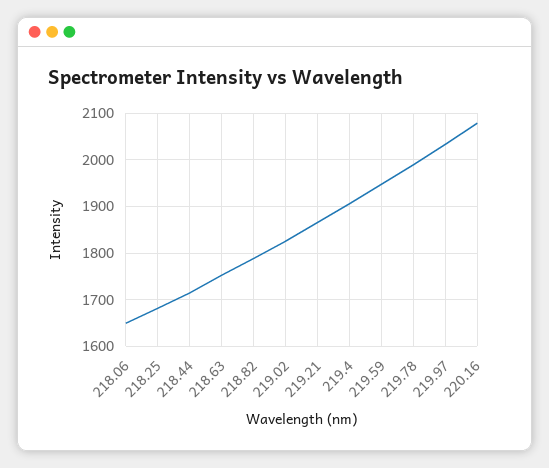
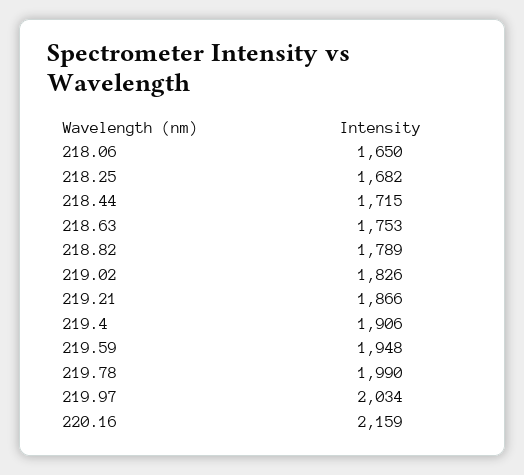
  {
    "218.06": 1650,
    "218.25": 1682,
    "218.44": 1715,
    "218.63": 1753,
    "218.82": 1789,
    "219.02": 1826,
    "219.21": 1866,
    "219.4": 1906,
    "219.59": 1948,
    "219.78": 1990,
    "219.97": 2034,
-   "220.16": 2080
+   "220.16": 2159
  }

